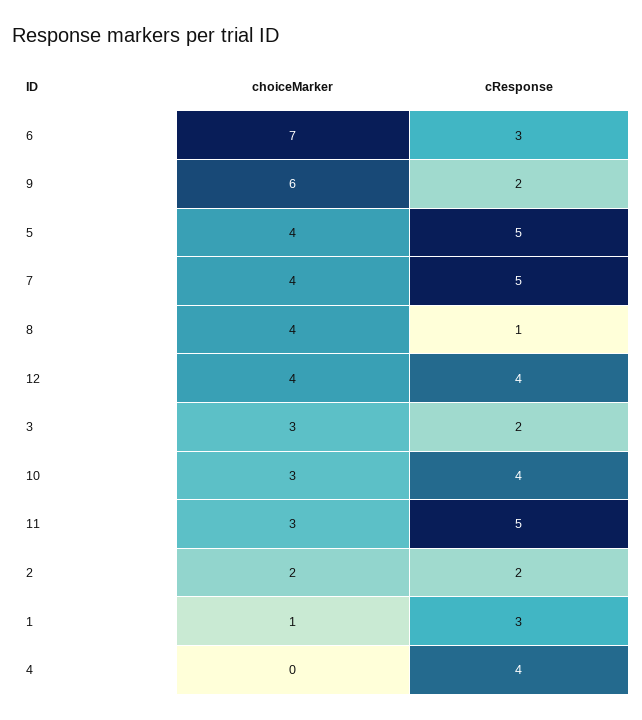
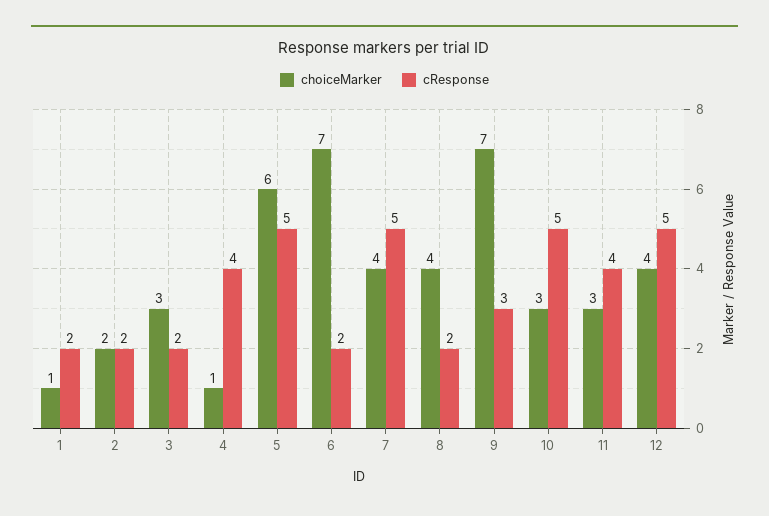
  {
    "choiceMarker": {
      "6": 7,
-     "9": 6,
+     "9": 7,
-     "5": 4,
+     "5": 6,
      "7": 4,
      "8": 4,
      "12": 4,
      "3": 3,
      "10": 3,
      "11": 3,
      "2": 2,
      "1": 1,
-     "4": 0
+     "4": 1
    },
    "cResponse": {
-     "6": 3,
+     "6": 2,
-     "9": 2,
+     "9": 3,
      "5": 5,
      "7": 5,
-     "8": 1,
+     "8": 2,
-     "12": 4,
+     "12": 5,
      "3": 2,
-     "10": 4,
+     "10": 5,
-     "11": 5,
+     "11": 4,
      "2": 2,
-     "1": 3,
+     "1": 2,
      "4": 4
    }
  }

